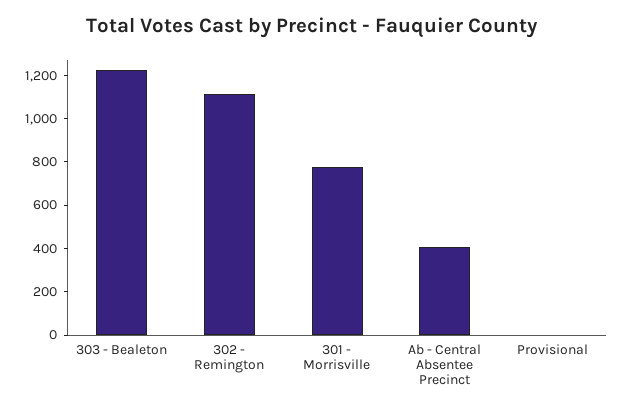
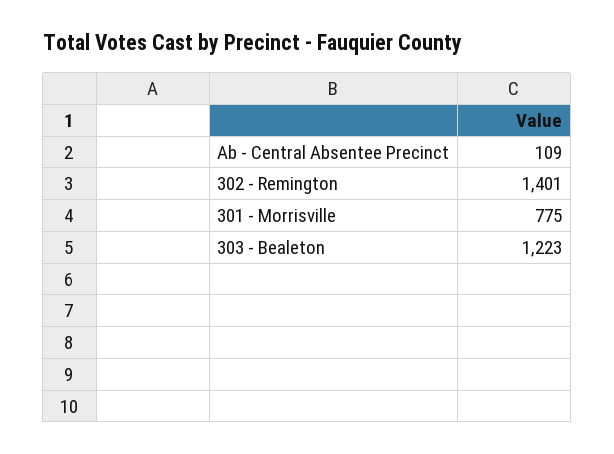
  {
    "303 - Bealeton": 1223,
-   "302 - Remington": 1100,
+   "302 - Remington": 1401,
    "301 - Morrisville": 775,
-   "Ab - Central Absentee Precinct": 400,
+   "Ab - Central Absentee Precinct": 109
-   "Provisional": 0
  }

